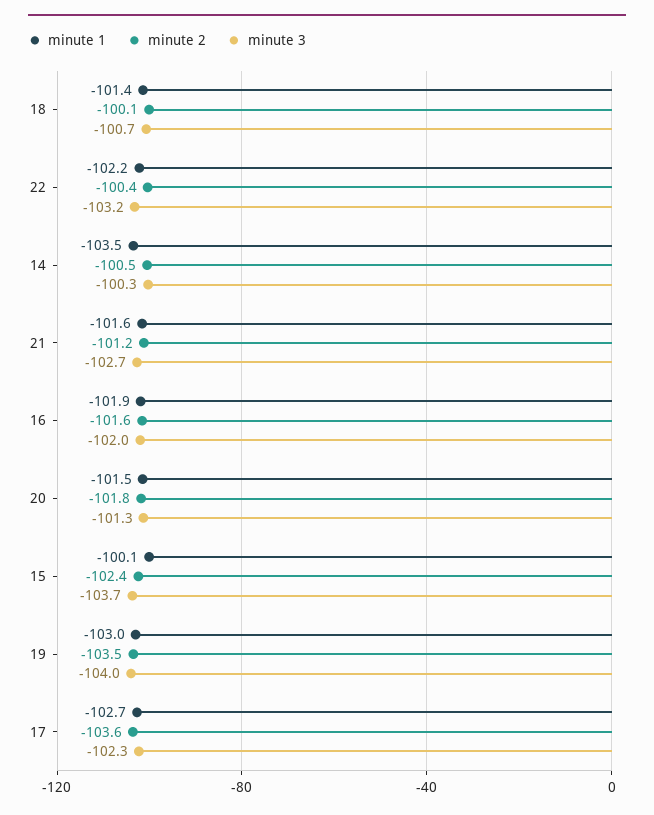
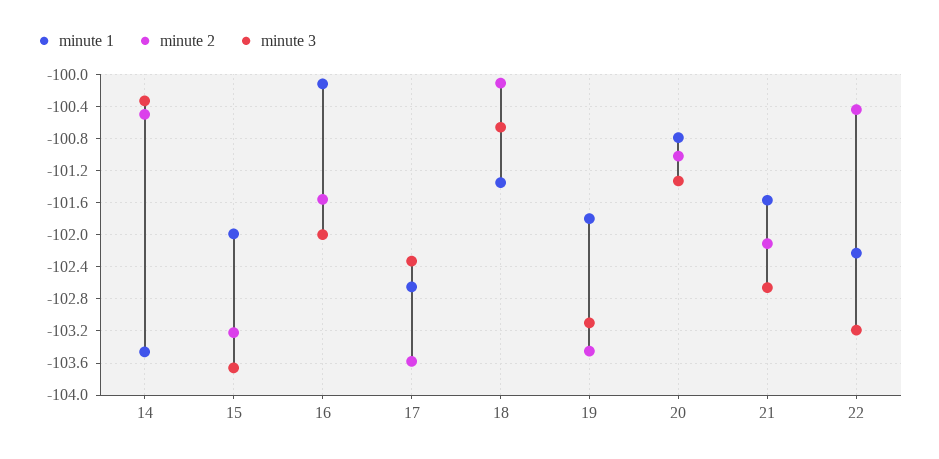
  {
    "minute 1": {
      "18": -101.4,
      "22": -102.2,
      "14": -103.5,
      "21": -101.6,
-     "16": -101.9,
+     "16": -100.1,
-     "20": -101.5,
+     "20": -100.8,
-     "15": -100.1,
+     "15": -102,
-     "19": -103,
+     "19": -101.8,
      "17": -102.7
    },
    "minute 2": {
      "18": -100.1,
      "22": -100.4,
      "14": -100.5,
-     "21": -101.2,
+     "21": -102.1,
      "16": -101.6,
-     "20": -101.8,
+     "20": -101,
-     "15": -102.4,
+     "15": -103.2,
      "19": -103.5,
      "17": -103.6
    },
    "minute 3": {
      "18": -100.7,
      "22": -103.2,
      "14": -100.3,
      "21": -102.7,
      "16": -102,
      "20": -101.3,
      "15": -103.7,
-     "19": -104,
+     "19": -103.1,
      "17": -102.3
    }
  }

